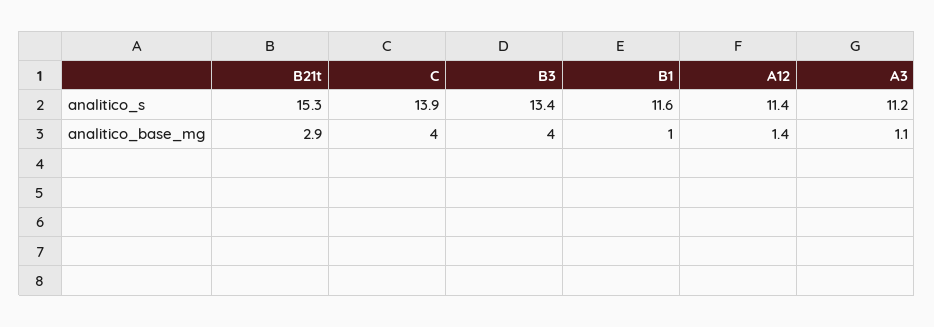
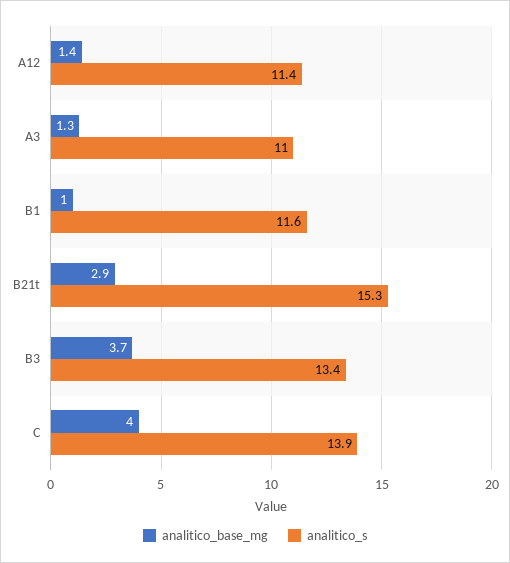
  {
    "analitico_s": {
      "B21t": 15.3,
      "C": 13.9,
      "B3": 13.4,
      "B1": 11.6,
      "A12": 11.4,
-     "A3": 11.2
+     "A3": 11
    },
    "analitico_base_mg": {
      "B21t": 2.9,
      "C": 4,
-     "B3": 4,
+     "B3": 3.7,
      "B1": 1,
      "A12": 1.4,
-     "A3": 1.1
+     "A3": 1.3
    }
  }

